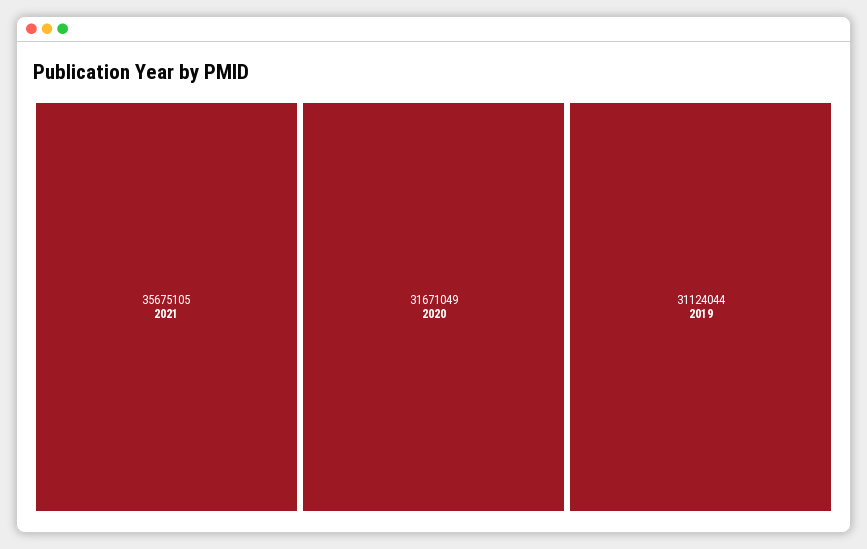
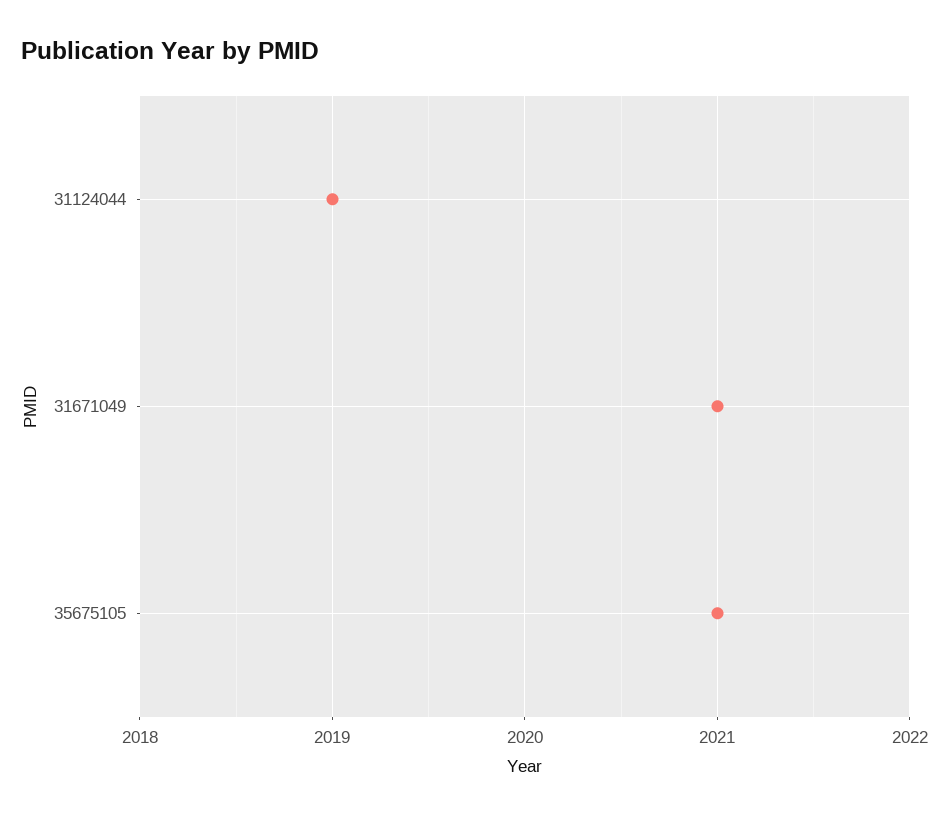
  {
    "35675105": 2021,
-   "31671049": 2020,
+   "31671049": 2021,
    "31124044": 2019
  }

